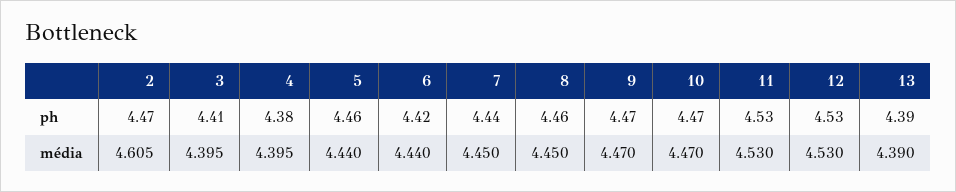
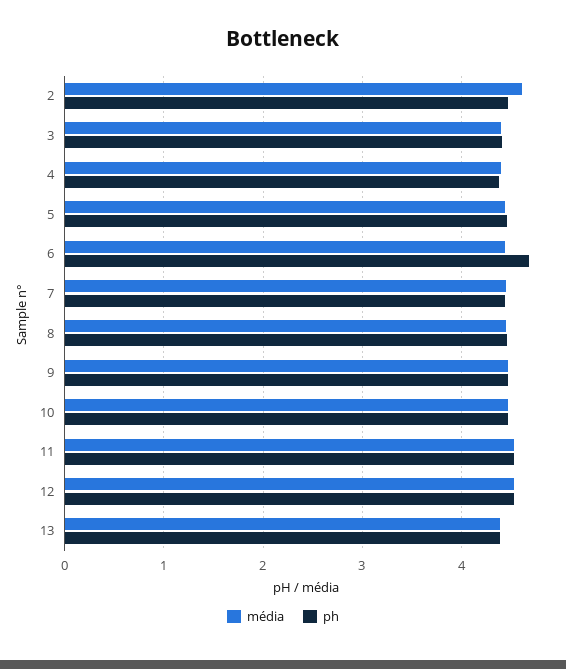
  {
    "ph": {
      "2": 4.47,
      "3": 4.41,
      "4": 4.38,
      "5": 4.46,
-     "6": 4.42,
+     "6": 4.7,
      "7": 4.44,
      "8": 4.46,
      "9": 4.47,
      "10": 4.47,
      "11": 4.53,
      "12": 4.53,
      "13": 4.39
    },
    "média": {
      "2": 4.605,
      "3": 4.395,
      "4": 4.395,
      "5": 4.44,
      "6": 4.44,
      "7": 4.45,
      "8": 4.45,
      "9": 4.47,
      "10": 4.47,
      "11": 4.53,
      "12": 4.53,
      "13": 4.39
    }
  }

